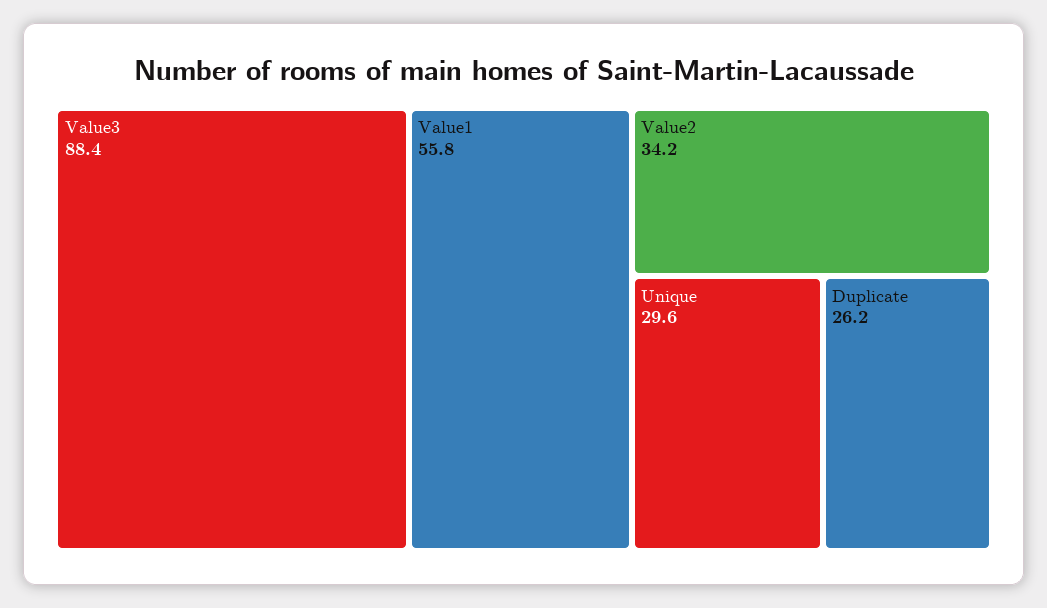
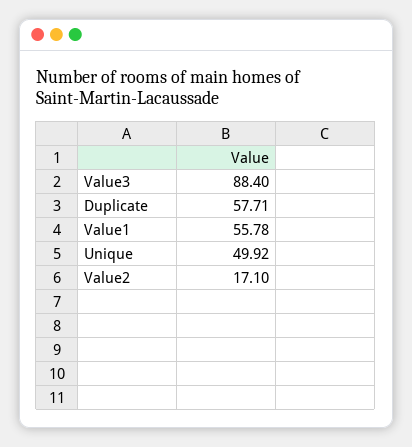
  {
    "Value3": 88.4,
    "Value1": 55.78,
-   "Value2": 34.2,
+   "Value2": 17.1,
-   "Unique": 29.6,
+   "Unique": 49.92,
-   "Duplicate": 26.2
+   "Duplicate": 57.71
  }

